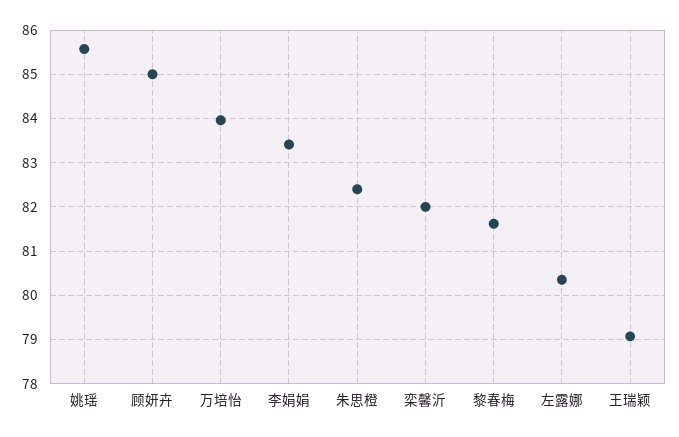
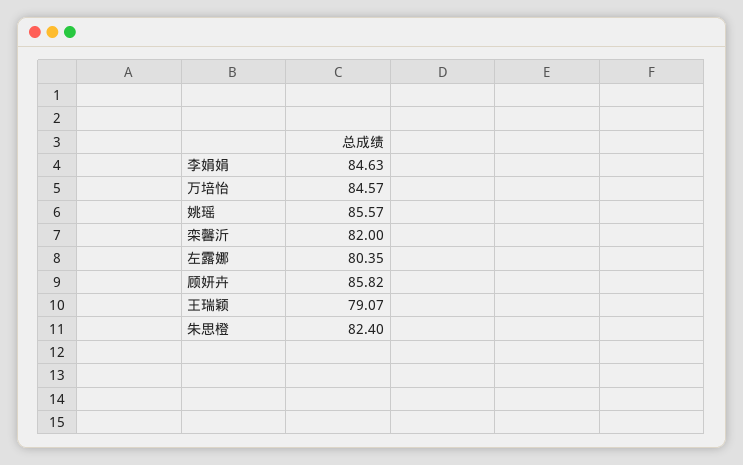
  {
    "姚瑶": 85.57,
-   "顾妍卉": 85,
+   "顾妍卉": 85.82,
-   "万培怡": 84,
+   "万培怡": 84.57,
-   "李娟娟": 83.4,
+   "李娟娟": 84.63,
    "朱思橙": 82.4,
    "栾馨沂": 82,
-   "黎春梅": 81.6,
    "左露娜": 80.35,
    "王瑞颖": 79.07
  }

